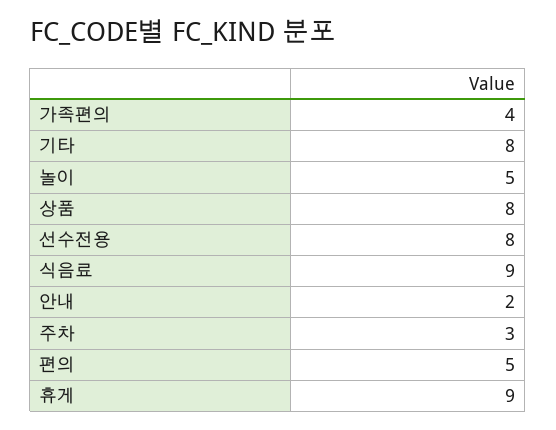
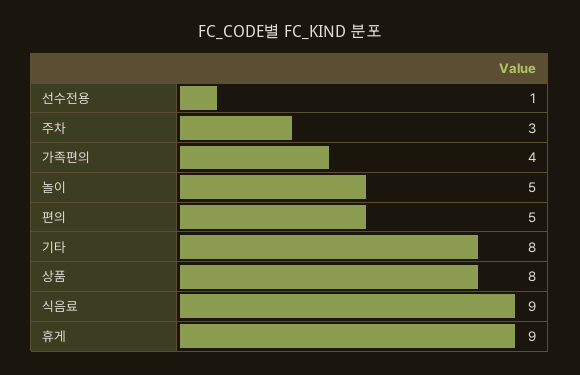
  {
    "가족편의": 4,
    "기타": 8,
    "놀이": 5,
    "상품": 8,
-   "선수전용": 8,
+   "선수전용": 1,
    "식음료": 9,
-   "안내": 2,
    "주차": 3,
    "편의": 5,
    "휴게": 9
  }

